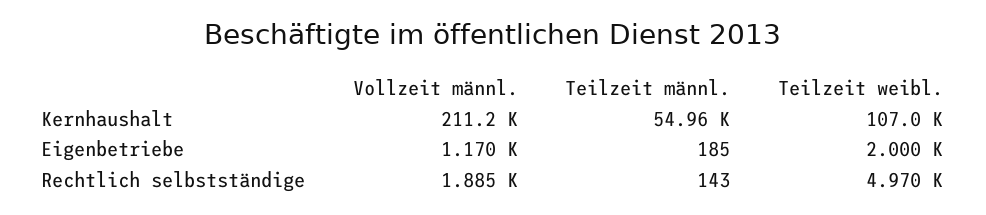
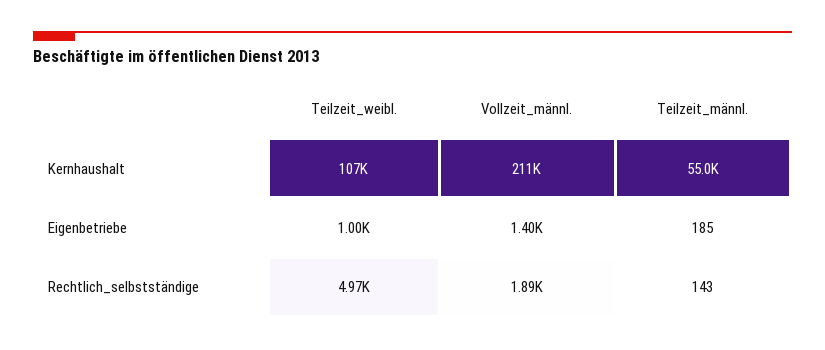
  {
    "Vollzeit männl.": {
      "Kernhaushalt": 211200,
-     "Eigenbetriebe": 1170,
+     "Eigenbetriebe": 1400,
      "Rechtlich selbstständige": 1885
    },
    "Teilzeit männl.": {
      "Kernhaushalt": 54960,
      "Eigenbetriebe": 185,
      "Rechtlich selbstständige": 143
    },
    "Teilzeit weibl.": {
      "Kernhaushalt": 107000,
-     "Eigenbetriebe": 2000,
+     "Eigenbetriebe": 1000,
      "Rechtlich selbstständige": 4970
    }
  }

